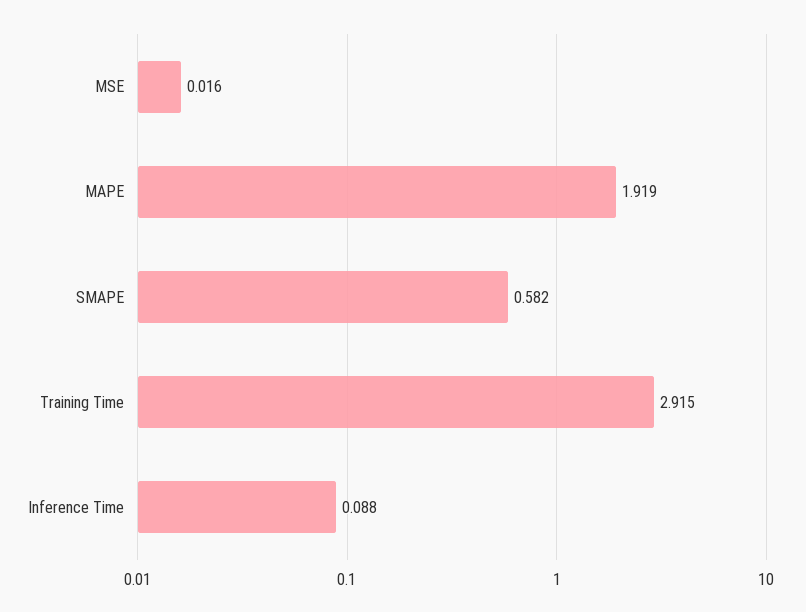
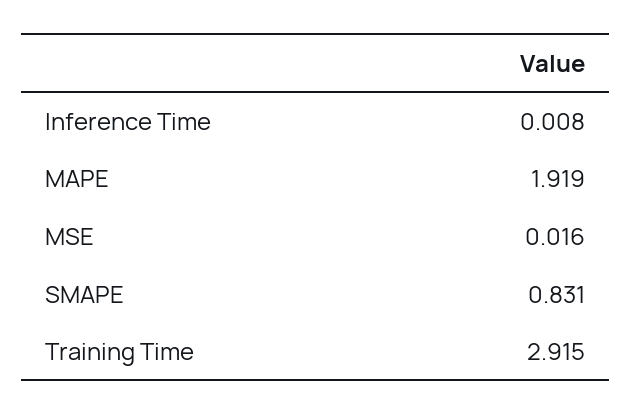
  {
    "MSE": 0.016,
    "MAPE": 1.919,
-   "SMAPE": 0.582,
+   "SMAPE": 0.831,
    "Training Time": 2.915,
-   "Inference Time": 0.088
+   "Inference Time": 0.008
  }

